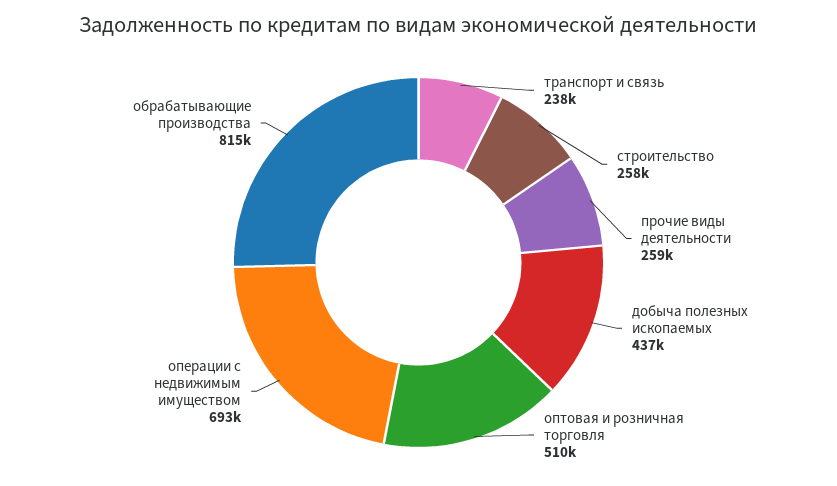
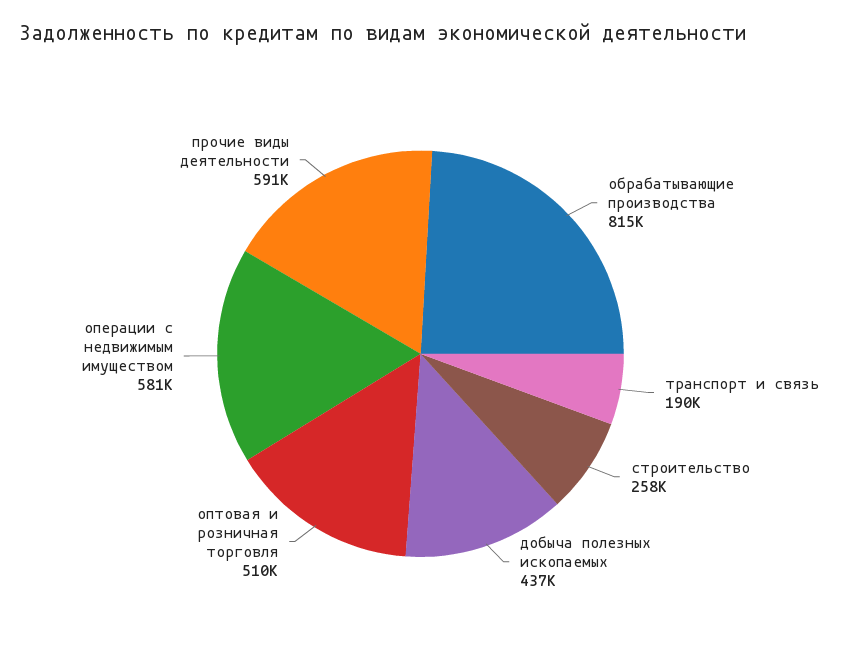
  {
-   "транспорт и связь": 238000,
+   "транспорт и связь": 190000,
    "строительство": 258000,
-   "прочие виды деятельности": 259000,
+   "прочие виды деятельности": 591000,
    "добыча полезных ископаемых": 437000,
    "оптовая и розничная торговля": 510000,
-   "операции с недвижимым имуществом": 693000,
+   "операции с недвижимым имуществом": 581000,
    "обрабатывающие производства": 815000
  }

